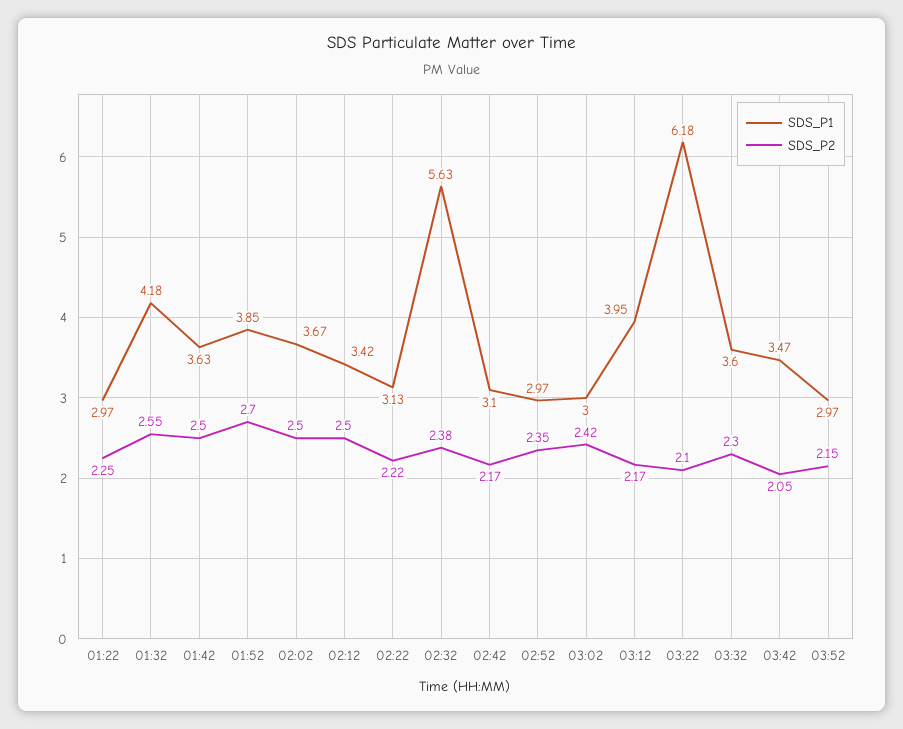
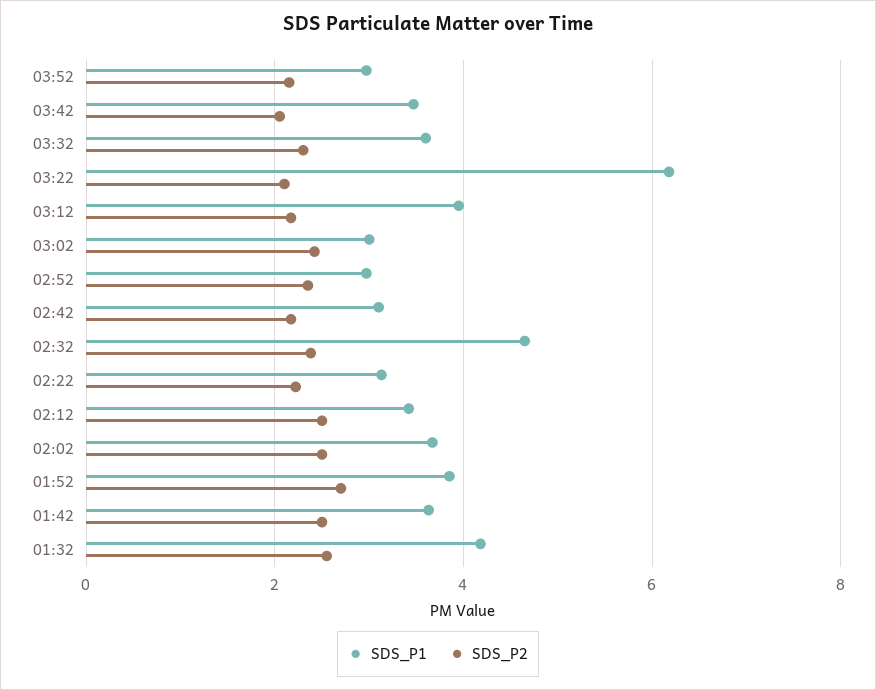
  {
    "SDS_P1": {
-     "01:22": 2.97,
      "01:32": 4.18,
      "01:42": 3.63,
      "01:52": 3.85,
      "02:02": 3.67,
      "02:12": 3.42,
      "02:22": 3.13,
-     "02:32": 5.63,
+     "02:32": 4.6,
      "02:42": 3.1,
      "02:52": 2.97,
      "03:02": 3,
      "03:12": 3.95,
      "03:22": 6.18,
      "03:32": 3.6,
      "03:42": 3.47,
      "03:52": 2.97
    },
    "SDS_P2": {
-     "01:22": 2.25,
      "01:32": 2.55,
      "01:42": 2.5,
      "01:52": 2.7,
      "02:02": 2.5,
      "02:12": 2.5,
      "02:22": 2.22,
      "02:32": 2.38,
      "02:42": 2.17,
      "02:52": 2.35,
      "03:02": 2.42,
      "03:12": 2.17,
      "03:22": 2.1,
      "03:32": 2.3,
      "03:42": 2.05,
      "03:52": 2.15
    }
  }

